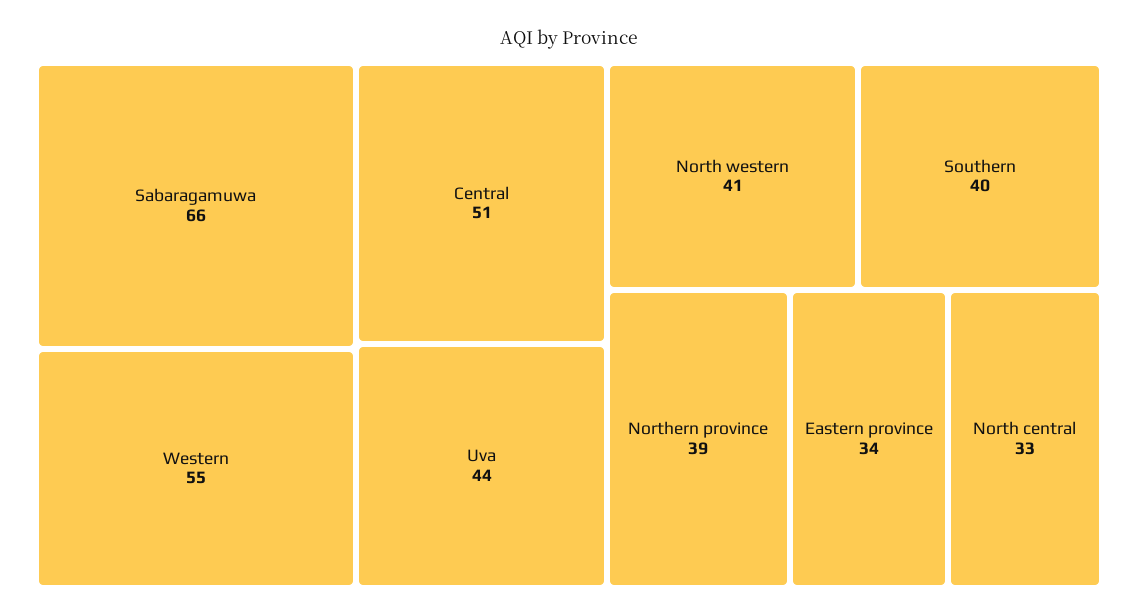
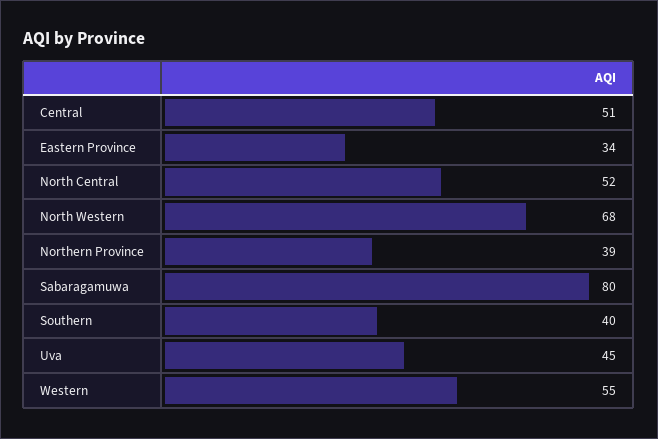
  {
-   "Sabaragamuwa": 66,
+   "Sabaragamuwa": 80,
    "Western": 55,
    "Central": 51,
-   "Uva": 44,
+   "Uva": 45,
-   "North western": 41,
+   "North western": 68,
    "Southern": 40,
    "Northern province": 39,
    "Eastern province": 34,
-   "North central": 33
+   "North central": 52
  }

